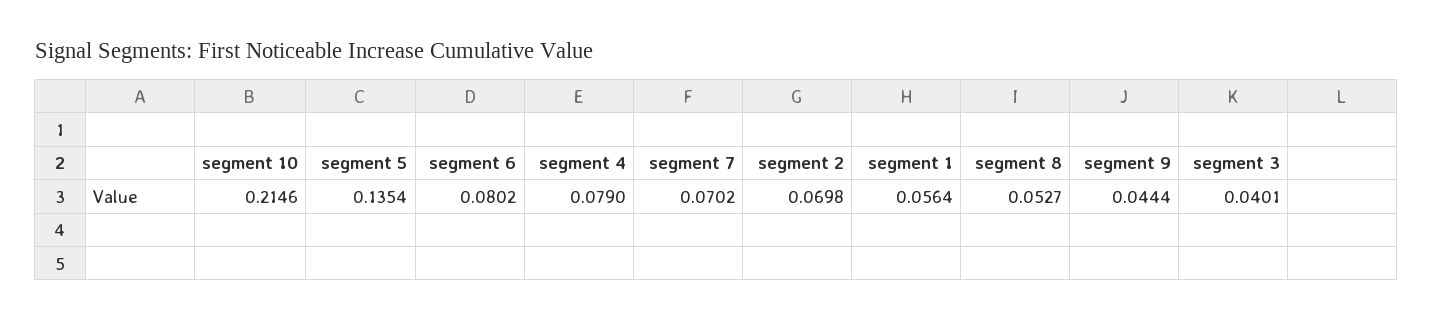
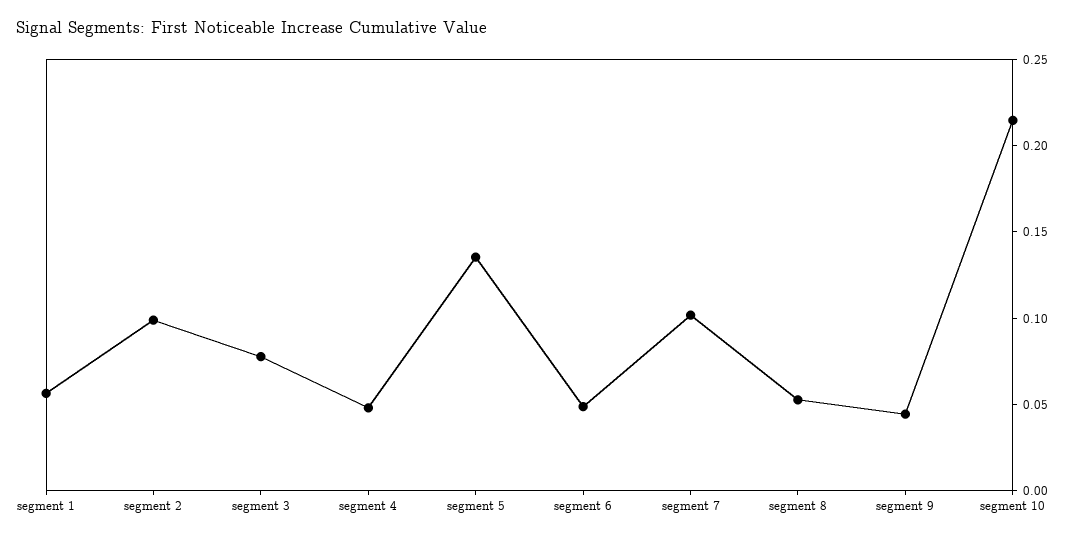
  {
    "segment 10": 0.2146,
    "segment 5": 0.1354,
-   "segment 6": 0.0802,
+   "segment 6": 0.05,
-   "segment 4": 0.079,
+   "segment 4": 0.05,
-   "segment 7": 0.0702,
+   "segment 7": 0.1,
-   "segment 2": 0.0698,
+   "segment 2": 0.1,
    "segment 1": 0.0564,
    "segment 8": 0.0527,
    "segment 9": 0.0444,
-   "segment 3": 0.0401
+   "segment 3": 0.08
  }

